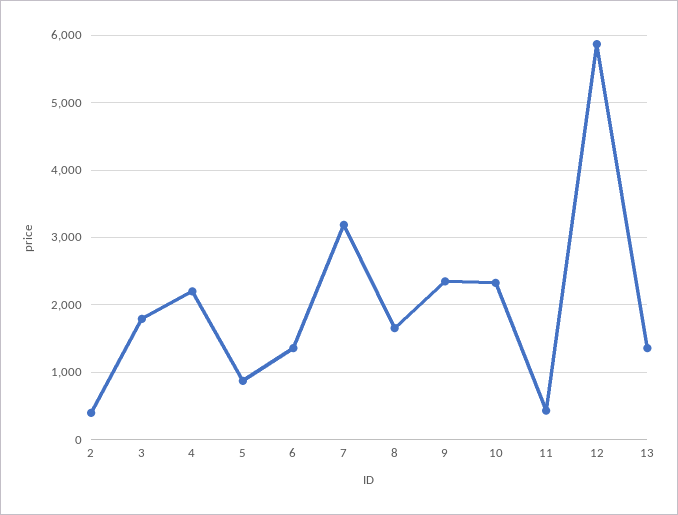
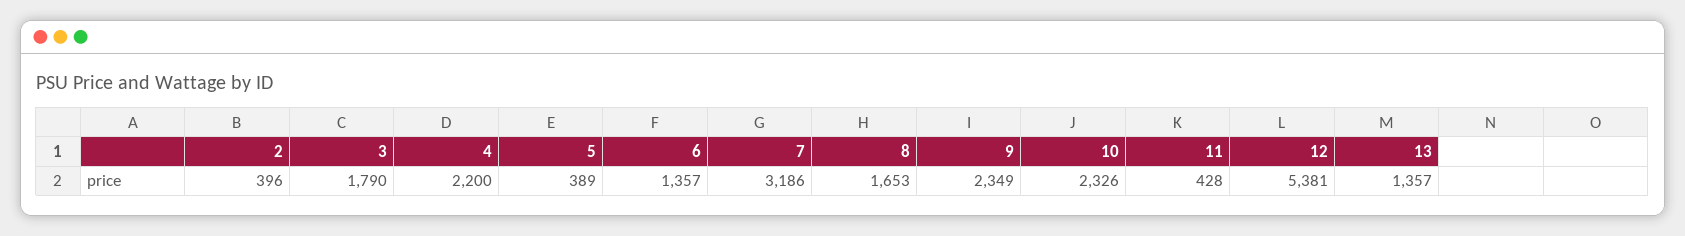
  {
    "2": 396,
    "3": 1790,
    "4": 2200,
-   "5": 900,
+   "5": 389,
    "6": 1357,
    "7": 3186,
    "8": 1653,
    "9": 2349,
    "10": 2326,
    "11": 428,
-   "12": 5900,
+   "12": 5381,
    "13": 1357
  }

